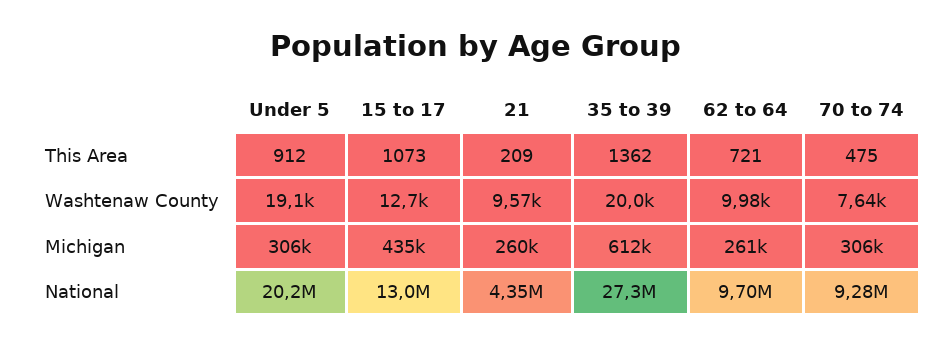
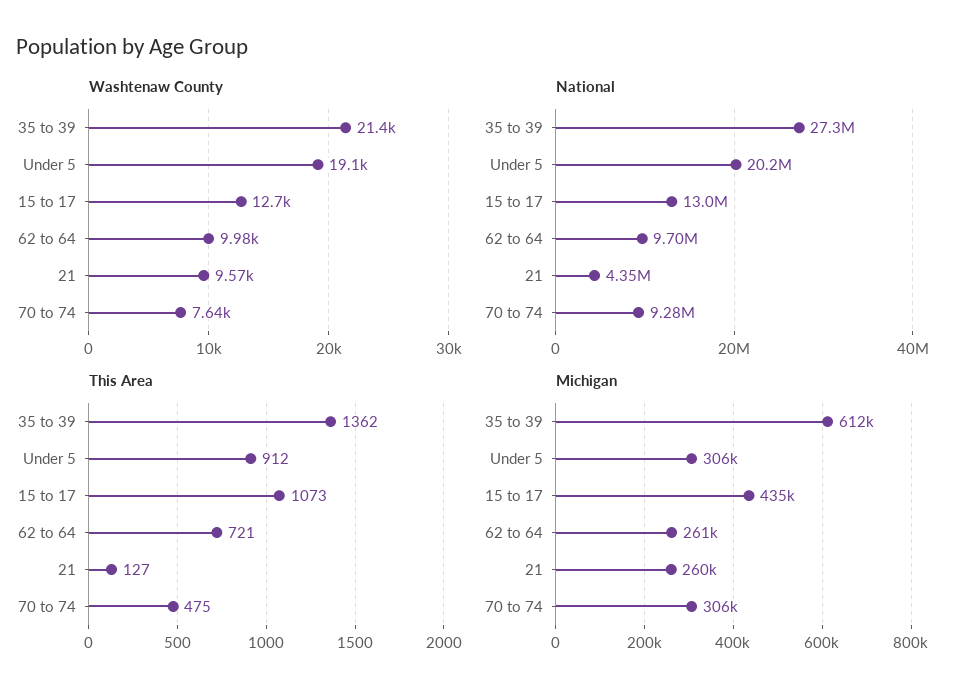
  {
    "This Area": {
      "Under 5": 912,
      "15 to 17": 1073,
-     "21": 209,
+     "21": 127,
      "35 to 39": 1362,
      "62 to 64": 721,
      "70 to 74": 475
    },
    "Washtenaw County": {
      "Under 5": 19100,
      "15 to 17": 12700,
      "21": 9570,
-     "35 to 39": 20000,
+     "35 to 39": 21400,
      "62 to 64": 9980,
      "70 to 74": 7640
    },
    "Michigan": {
      "Under 5": 306000,
      "15 to 17": 435000,
      "21": 260000,
      "35 to 39": 612000,
      "62 to 64": 261000,
      "70 to 74": 306000
    },
    "National": {
      "Under 5": 20200000,
      "15 to 17": 13000000,
      "21": 4350000,
      "35 to 39": 27300000,
      "62 to 64": 9700000,
      "70 to 74": 9280000
    }
  }

